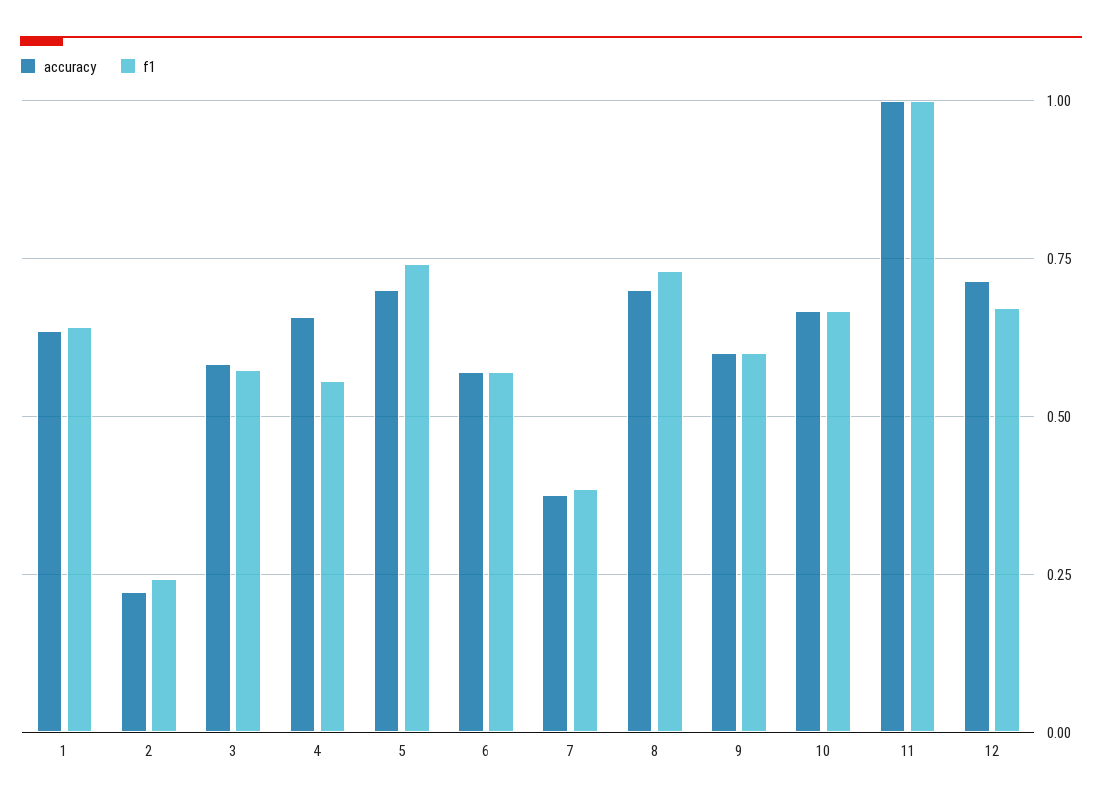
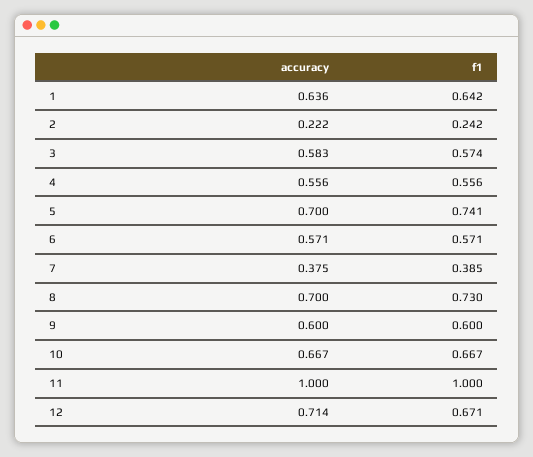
  {
    "accuracy": {
      "1": 0.636,
      "2": 0.222,
      "3": 0.583,
-     "4": 0.65,
+     "4": 0.556,
      "5": 0.7,
      "6": 0.571,
      "7": 0.375,
      "8": 0.7,
      "9": 0.6,
      "10": 0.667,
      "11": 1,
      "12": 0.714
    },
    "f1": {
      "1": 0.642,
      "2": 0.242,
      "3": 0.574,
      "4": 0.556,
      "5": 0.741,
      "6": 0.571,
      "7": 0.385,
      "8": 0.73,
      "9": 0.6,
      "10": 0.667,
      "11": 1,
      "12": 0.671
    }
  }

